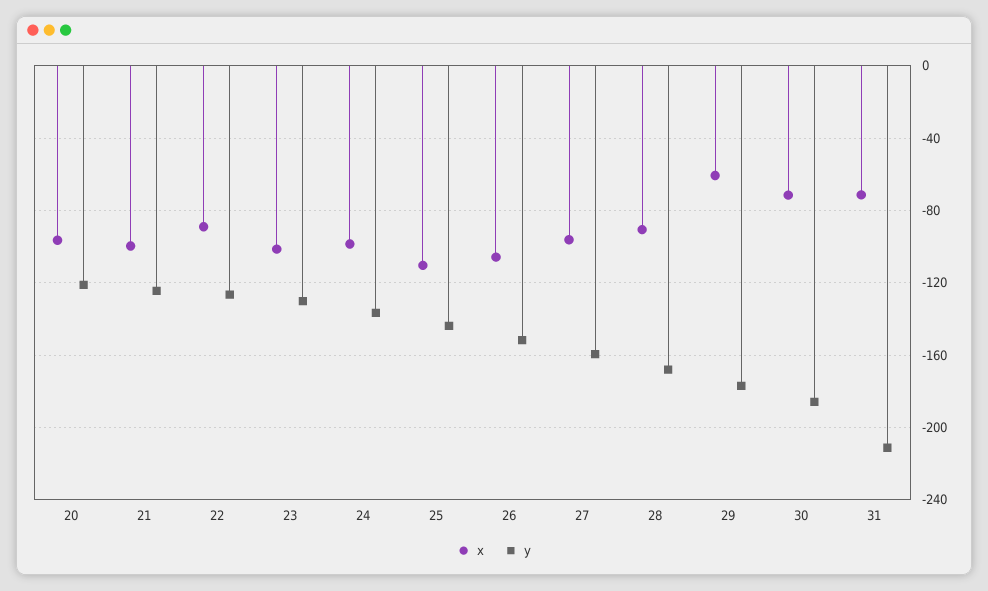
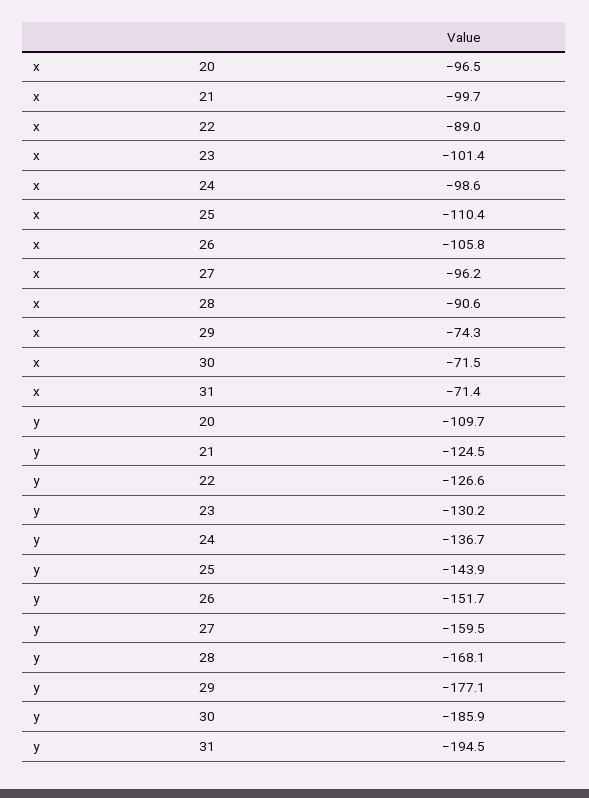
  {
    "x": {
      "20": -96.5,
      "21": -99.7,
      "22": -89,
      "23": -101.4,
      "24": -98.6,
      "25": -110.4,
      "26": -105.8,
      "27": -96.2,
      "28": -90.6,
-     "29": -60,
+     "29": -74.3,
      "30": -71.5,
      "31": -71.4
    },
    "y": {
-     "20": -120,
+     "20": -109.7,
      "21": -124.5,
      "22": -126.6,
      "23": -130.2,
      "24": -136.7,
      "25": -143.9,
      "26": -151.7,
      "27": -159.5,
      "28": -168.1,
      "29": -177.1,
      "30": -185.9,
-     "31": -210
+     "31": -194.5
    }
  }

